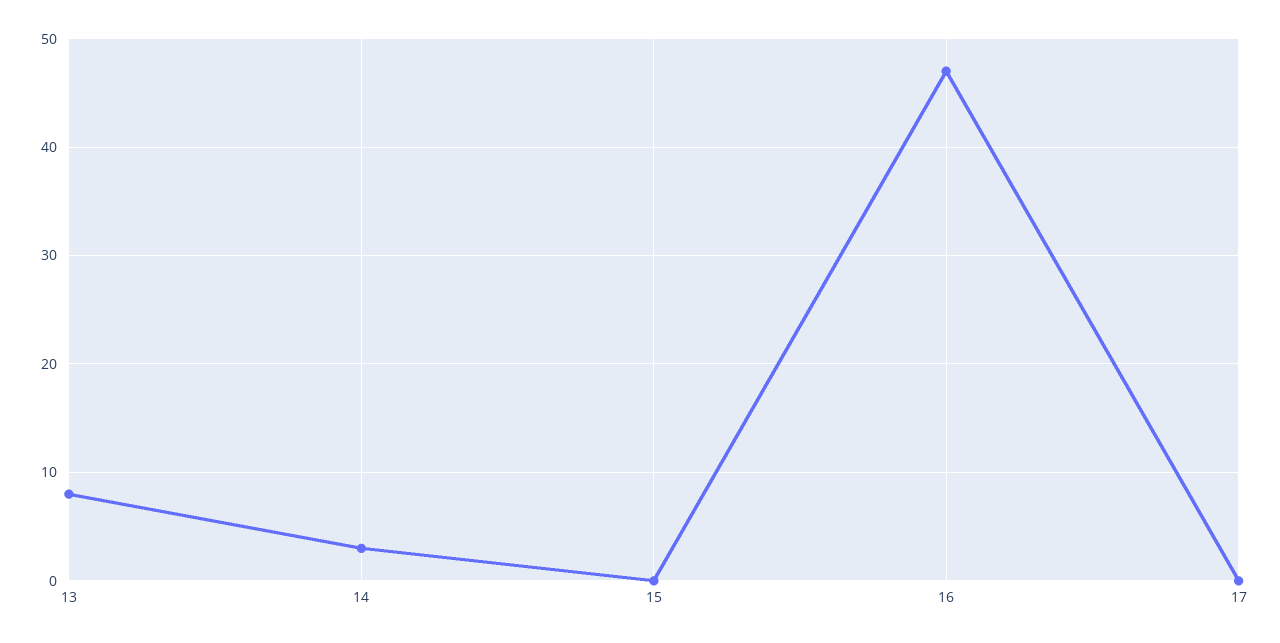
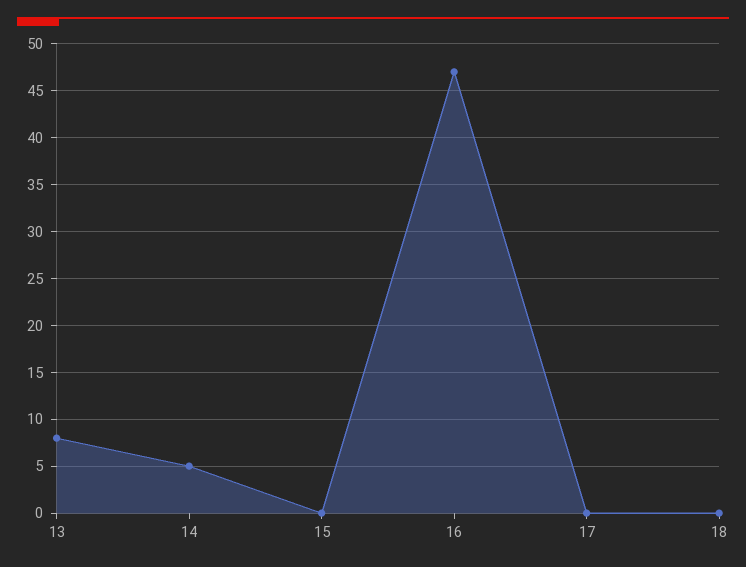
  {
    "13": 8,
-   "14": 3,
+   "14": 5,
    "15": 0,
    "16": 47,
-   "17": 0
+   "17": 0,
+   "18": 0
  }

